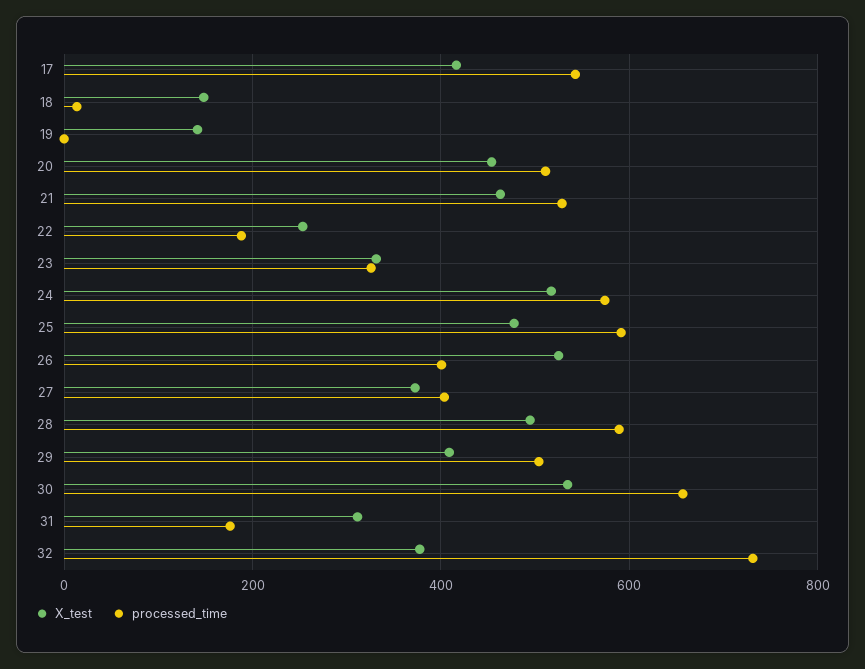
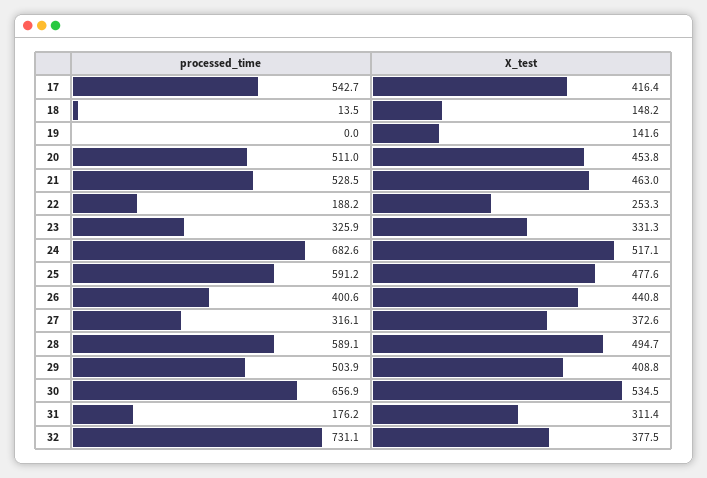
  {
    "X_test": {
      "17": 416.4,
      "18": 148.2,
      "19": 141.6,
      "20": 453.8,
      "21": 463,
      "22": 253.3,
      "23": 331.3,
      "24": 517.1,
      "25": 477.6,
-     "26": 520,
+     "26": 440.8,
      "27": 372.6,
      "28": 494.7,
      "29": 408.8,
      "30": 534.5,
      "31": 311.4,
      "32": 377.5
    },
    "processed_time": {
      "17": 542.7,
      "18": 13.5,
      "19": 0,
      "20": 511,
      "21": 528.5,
      "22": 188.2,
      "23": 325.9,
-     "24": 580,
+     "24": 682.6,
      "25": 591.2,
      "26": 400.6,
-     "27": 400,
+     "27": 316.1,
      "28": 589.1,
      "29": 503.9,
      "30": 656.9,
      "31": 176.2,
      "32": 731.1
    }
  }

